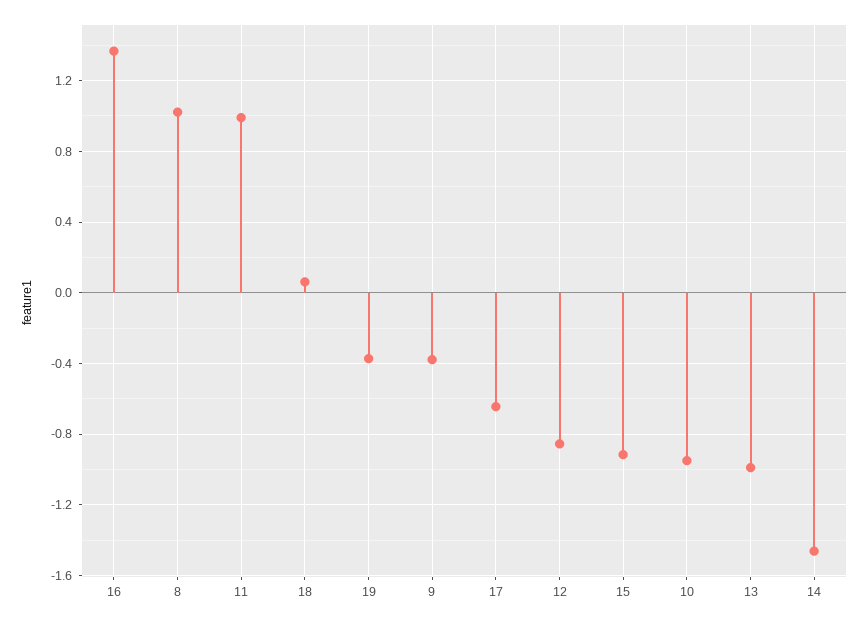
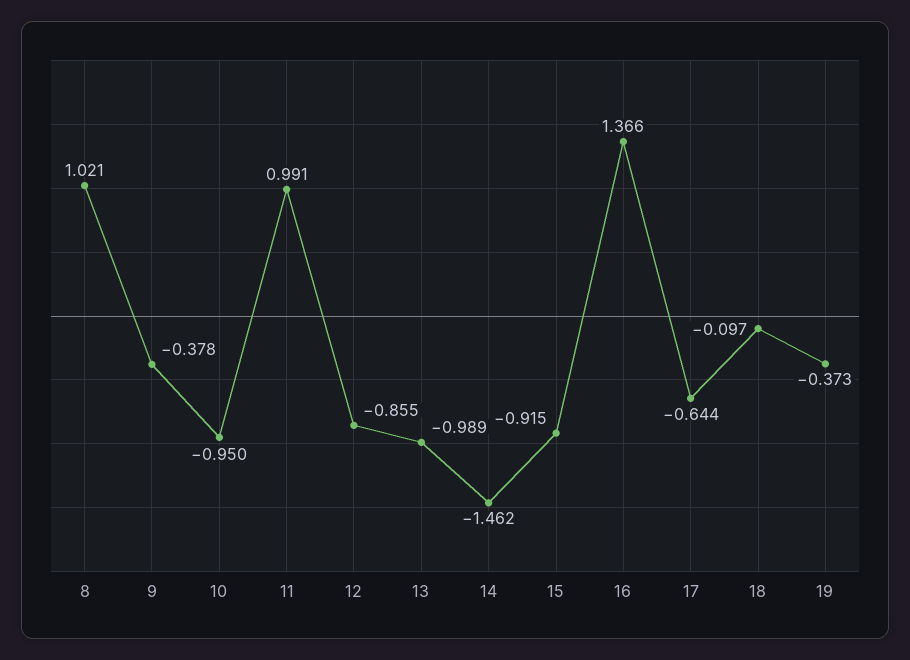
  {
    "16": 1.366,
    "8": 1.021,
    "11": 0.991,
-   "18": 0.05,
+   "18": -0.097,
    "19": -0.373,
    "9": -0.378,
    "17": -0.644,
    "12": -0.855,
    "15": -0.915,
    "10": -0.95,
    "13": -0.989,
    "14": -1.462
  }

